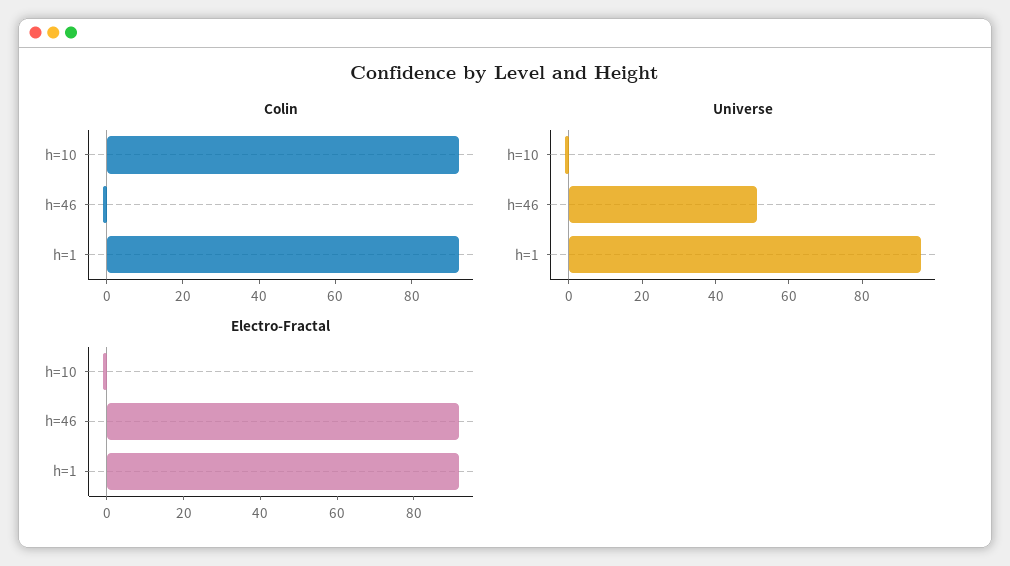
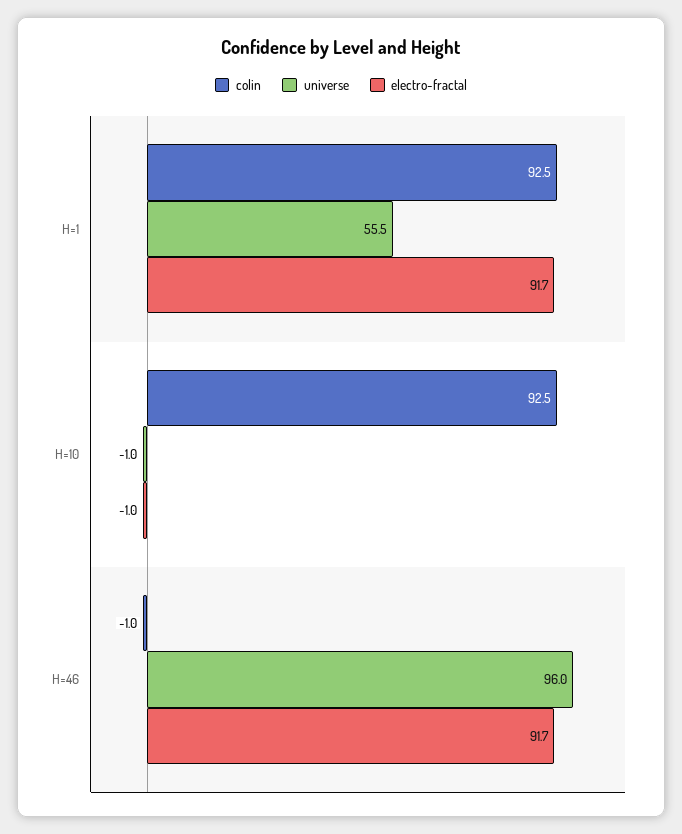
  {
    "Colin": {
      "h=10": 92.5,
      "h=46": -1,
      "h=1": 92.5
    },
    "Universe": {
      "h=10": -1,
-     "h=46": 50,
+     "h=46": 96,
-     "h=1": 95
+     "h=1": 55.5
    },
    "Electro-Fractal": {
      "h=10": -1,
      "h=46": 91.7,
      "h=1": 91.7
    }
  }

